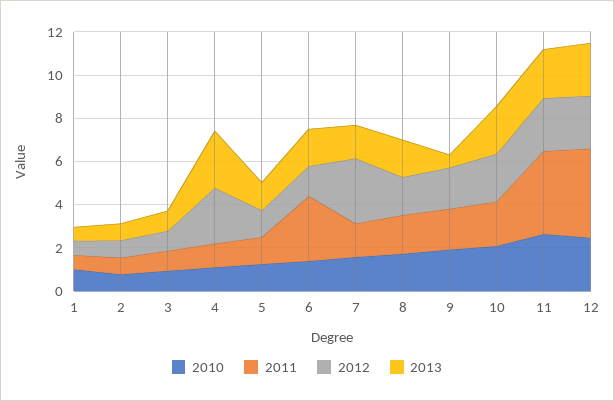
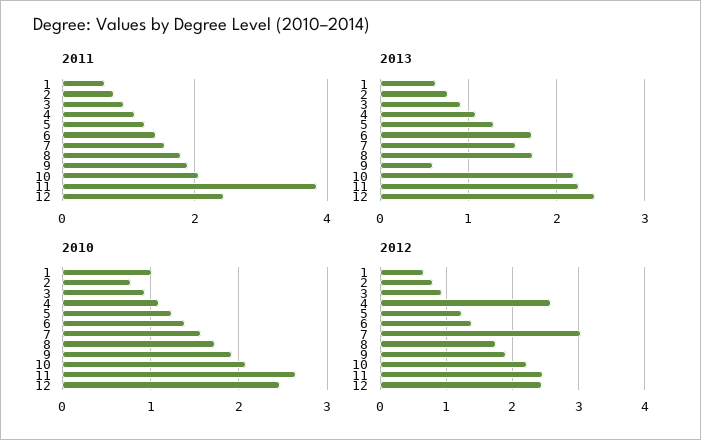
  {
    "2010": {
      "1": 1,
      "2": 0.8,
      "3": 0.9,
      "4": 1.1,
      "5": 1.2,
      "6": 1.4,
      "7": 1.6,
      "8": 1.7,
      "9": 1.9,
      "10": 2.1,
      "11": 2.6,
      "12": 2.5
    },
    "2011": {
      "1": 0.6,
      "2": 0.8,
      "3": 1,
      "4": 1.2,
      "5": 1.2,
-     "6": 3,
+     "6": 1.4,
      "7": 1.6,
      "8": 1.8,
      "9": 1.8,
      "10": 2,
      "11": 3.8,
-     "12": 4
+     "12": 2.4
    },
    "2012": {
      "1": 0.7,
      "2": 0.8,
      "3": 0.9,
      "4": 2.6,
      "5": 1.2,
      "6": 1.4,
      "7": 3,
      "8": 1.7,
      "9": 1.9,
      "10": 2.2,
      "11": 2.5,
      "12": 2.4
    },
    "2013": {
      "1": 0.6,
      "2": 0.8,
      "3": 0.9,
-     "4": 2.5,
+     "4": 1.1,
      "5": 1.3,
      "6": 1.7,
      "7": 1.5,
      "8": 1.7,
      "9": 0.6,
      "10": 2.2,
      "11": 2.3,
      "12": 2.4
    }
  }

